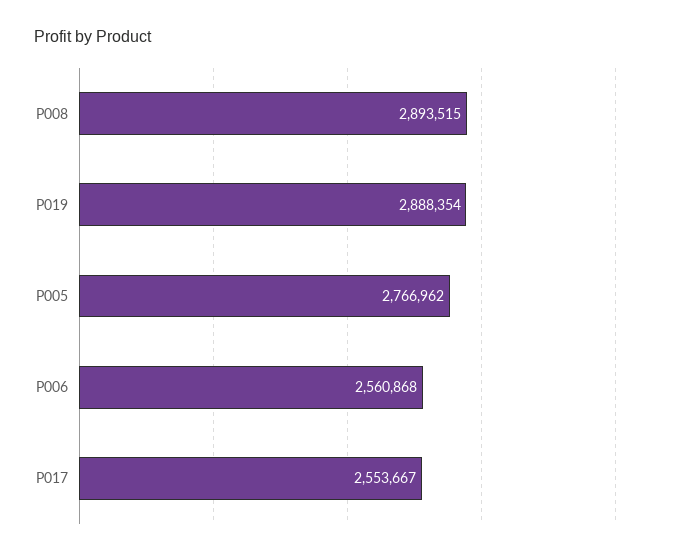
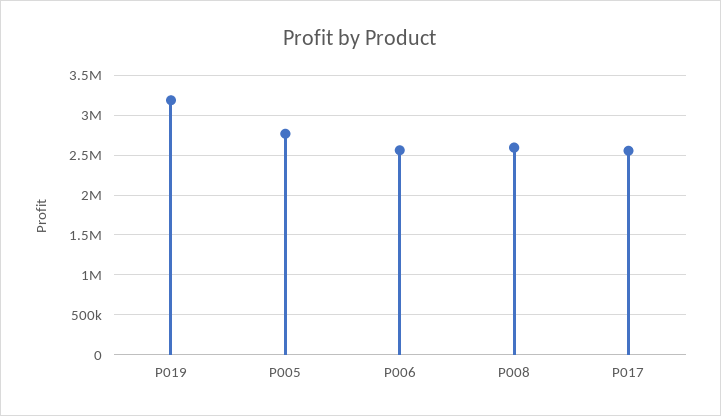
  {
-   "P008": 2893515,
+   "P008": 2600000,
-   "P019": 2888354,
+   "P019": 3200000,
    "P005": 2766962,
    "P006": 2560868,
    "P017": 2553667
  }

